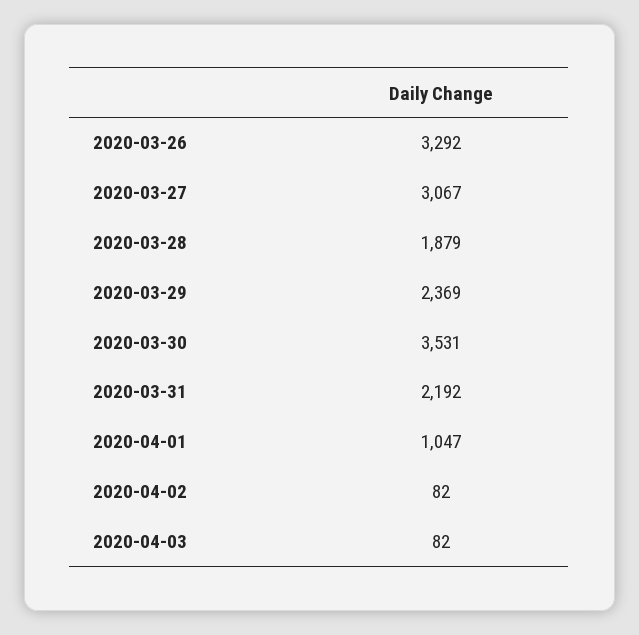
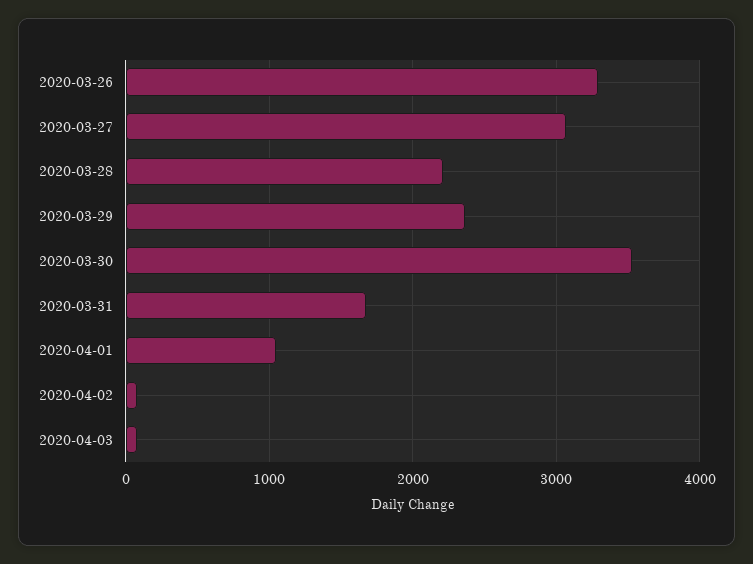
  {
    "2020-03-26": 3292,
    "2020-03-27": 3067,
-   "2020-03-28": 1879,
+   "2020-03-28": 2200,
    "2020-03-29": 2369,
    "2020-03-30": 3531,
-   "2020-03-31": 2192,
+   "2020-03-31": 1700,
    "2020-04-01": 1047,
    "2020-04-02": 82,
    "2020-04-03": 82
  }

